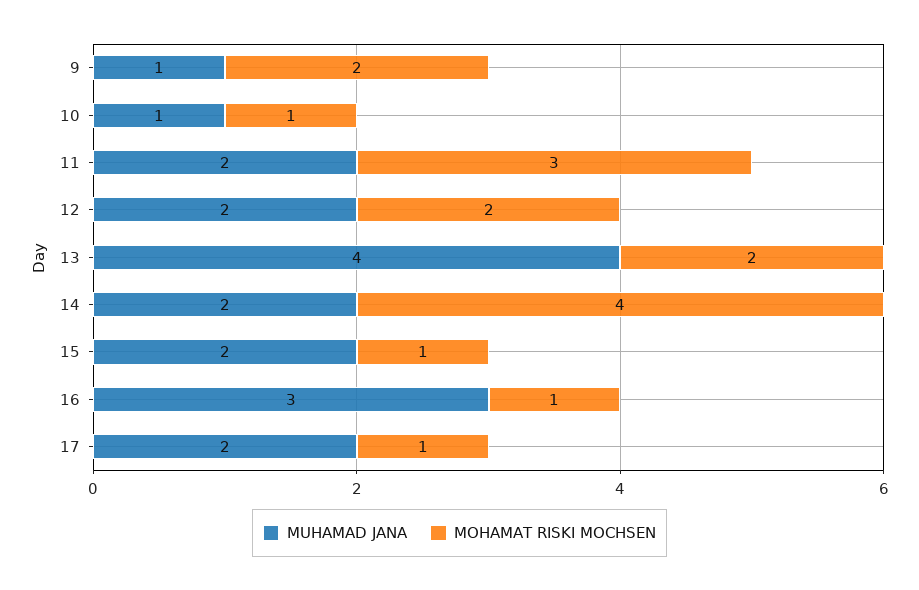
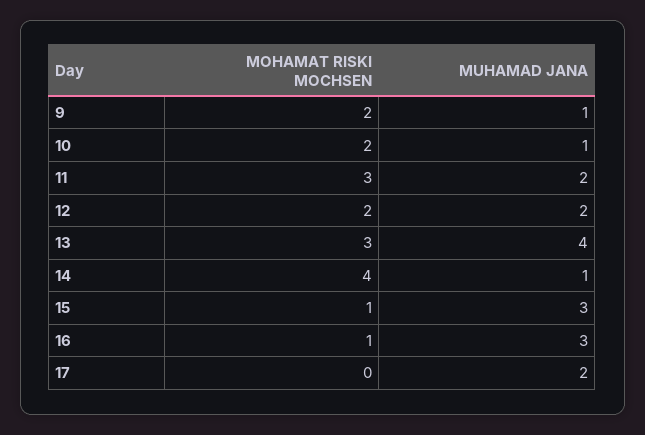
  {
    "MUHAMAD JANA": {
      "9": 1,
      "10": 1,
      "11": 2,
      "12": 2,
      "13": 4,
-     "14": 2,
+     "14": 1,
-     "15": 2,
+     "15": 3,
      "16": 3,
      "17": 2
    },
    "MOHAMAT RISKI MOCHSEN": {
      "9": 2,
-     "10": 1,
+     "10": 2,
      "11": 3,
      "12": 2,
-     "13": 2,
+     "13": 3,
      "14": 4,
      "15": 1,
      "16": 1,
-     "17": 1
+     "17": 0
    }
  }

